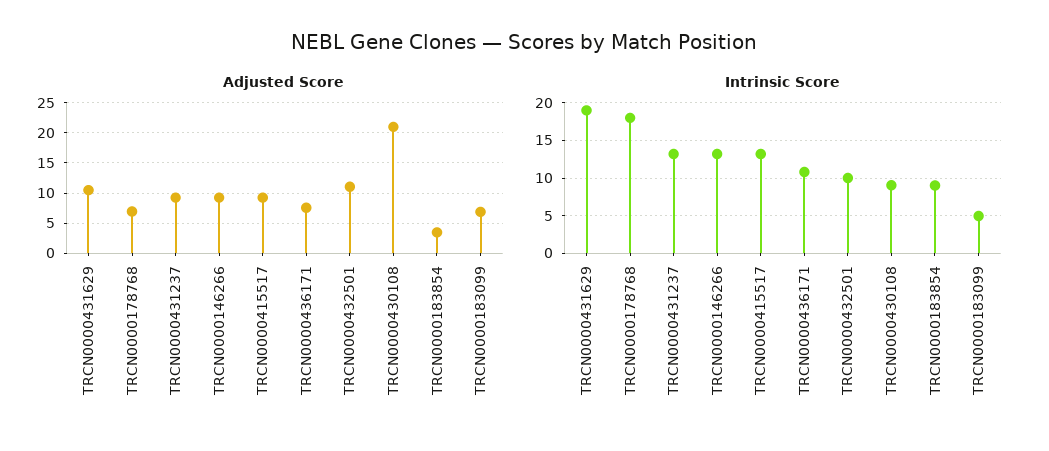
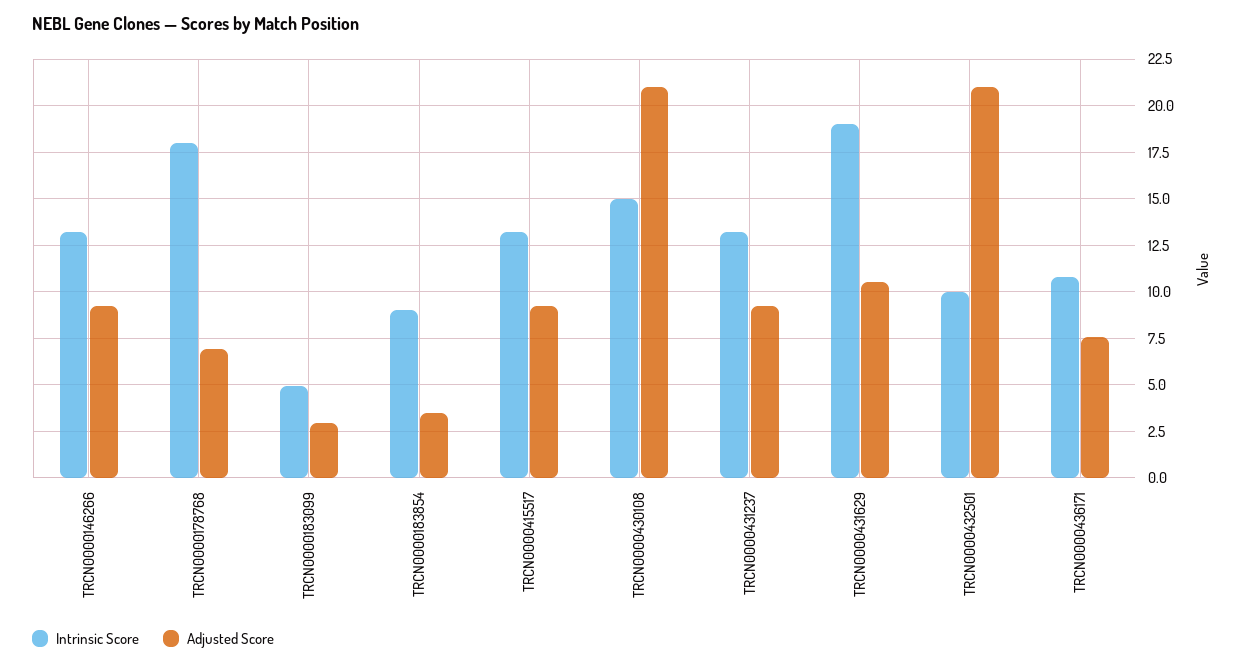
  {
    "Adjusted Score": {
      "TRCN0000431629": 10.5,
      "TRCN0000178768": 7,
      "TRCN0000431237": 9,
      "TRCN0000146266": 9,
      "TRCN0000415517": 9,
      "TRCN0000436171": 7.5,
-     "TRCN0000432501": 11,
+     "TRCN0000432501": 21,
      "TRCN0000430108": 21,
      "TRCN0000183854": 3.5,
-     "TRCN0000183099": 7
+     "TRCN0000183099": 3
    },
    "Intrinsic Score": {
      "TRCN0000431629": 19,
      "TRCN0000178768": 18,
      "TRCN0000431237": 13,
      "TRCN0000146266": 13,
      "TRCN0000415517": 13,
      "TRCN0000436171": 11,
      "TRCN0000432501": 10,
-     "TRCN0000430108": 9,
+     "TRCN0000430108": 15,
      "TRCN0000183854": 9,
      "TRCN0000183099": 5
    }
  }

